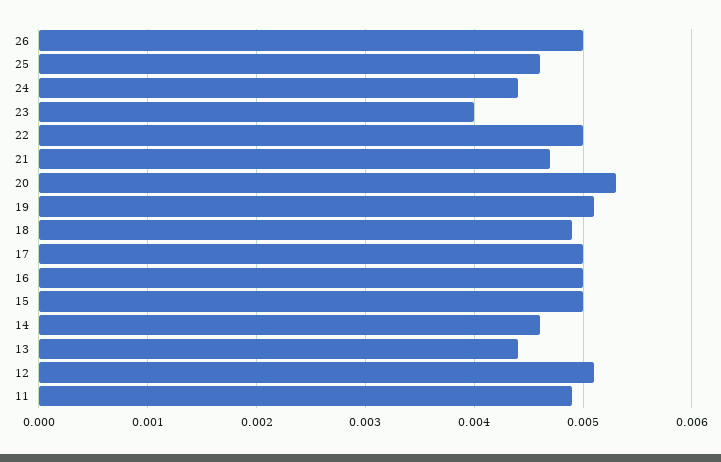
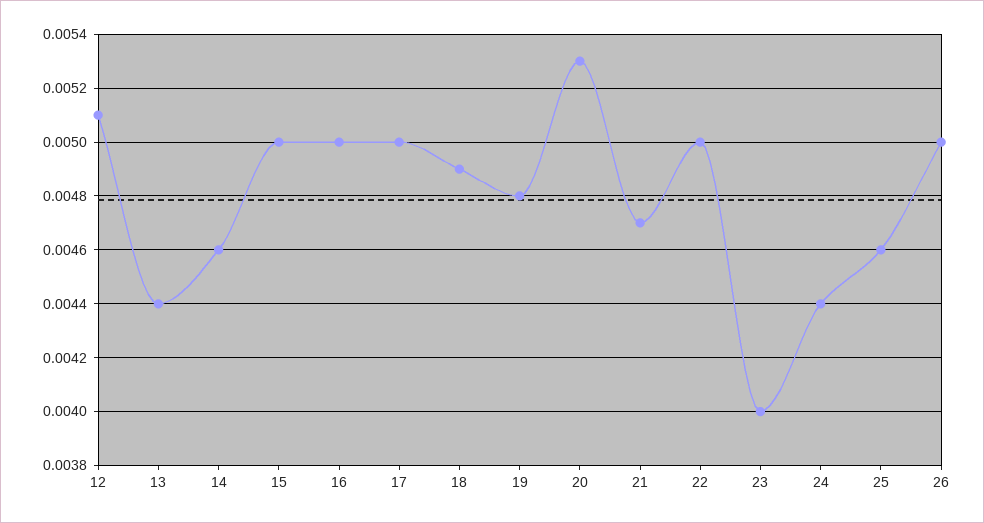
  {
    "26": 0.005,
    "25": 0.0046,
    "24": 0.0044,
    "23": 0.004,
    "22": 0.005,
    "21": 0.0047,
    "20": 0.0053,
-   "19": 0.0051,
+   "19": 0.0048,
    "18": 0.0049,
    "17": 0.005,
    "16": 0.005,
    "15": 0.005,
    "14": 0.0046,
    "13": 0.0044,
-   "12": 0.0051,
+   "12": 0.0051
-   "11": 0.0049
  }

